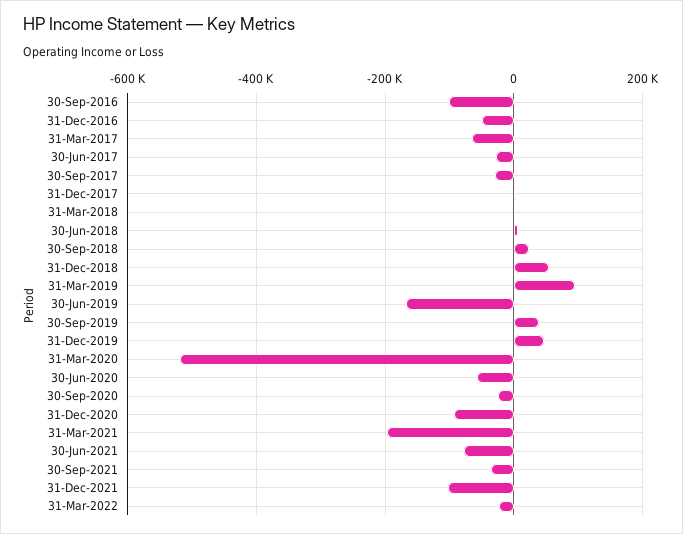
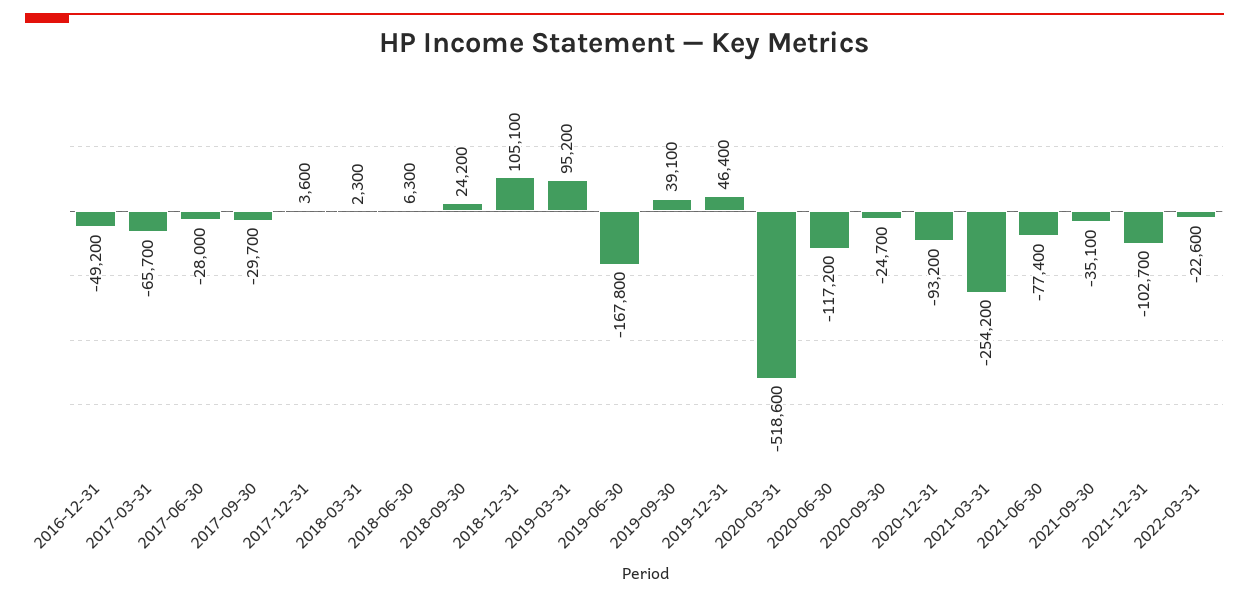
  {
-   "30-Sep-2016": -100000,
    "31-Dec-2016": -49200,
    "31-Mar-2017": -65700,
    "30-Jun-2017": -28000,
    "30-Sep-2017": -29700,
    "31-Dec-2017": 3600,
    "31-Mar-2018": 2300,
    "30-Jun-2018": 6300,
    "30-Sep-2018": 24200,
-   "31-Dec-2018": 60000,
+   "31-Dec-2018": 105100,
    "31-Mar-2019": 95200,
    "30-Jun-2019": -167800,
    "30-Sep-2019": 39100,
    "31-Dec-2019": 46400,
    "31-Mar-2020": -518600,
-   "30-Jun-2020": -60000,
+   "30-Jun-2020": -117200,
    "30-Sep-2020": -24700,
    "31-Dec-2020": -93200,
-   "31-Mar-2021": -200000,
+   "31-Mar-2021": -254200,
    "30-Jun-2021": -77400,
    "30-Sep-2021": -35100,
    "31-Dec-2021": -102700,
    "31-Mar-2022": -22600
  }

